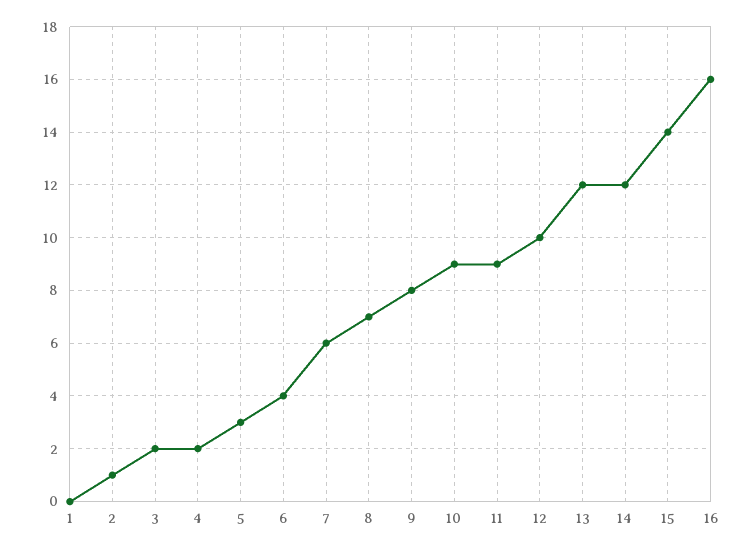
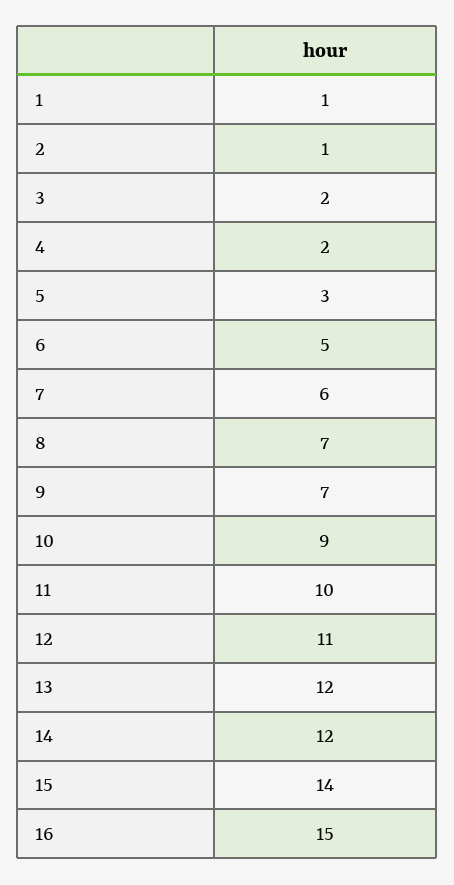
  {
-   "1": 0,
+   "1": 1,
    "2": 1,
    "3": 2,
    "4": 2,
    "5": 3,
-   "6": 4,
+   "6": 5,
    "7": 6,
    "8": 7,
-   "9": 8,
+   "9": 7,
    "10": 9,
-   "11": 9,
+   "11": 10,
-   "12": 10,
+   "12": 11,
    "13": 12,
    "14": 12,
    "15": 14,
-   "16": 16
+   "16": 15
  }

